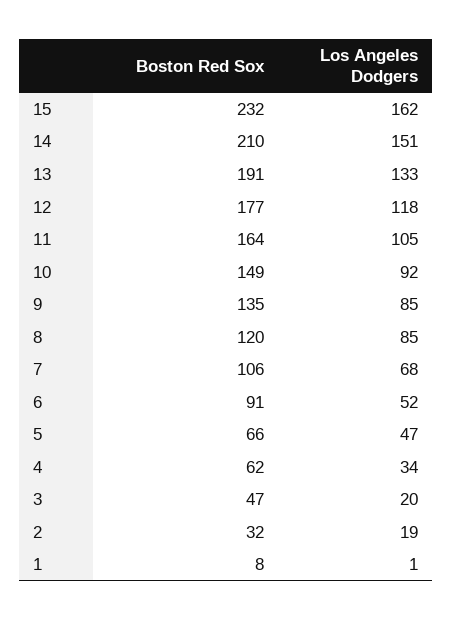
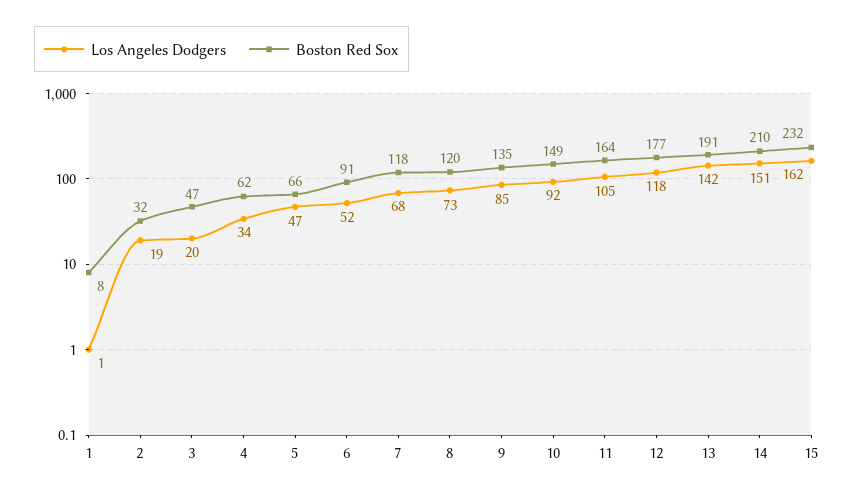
  {
    "Boston Red Sox": {
      "15": 232,
      "14": 210,
      "13": 191,
      "12": 177,
      "11": 164,
      "10": 149,
      "9": 135,
      "8": 120,
-     "7": 106,
+     "7": 118,
      "6": 91,
      "5": 66,
      "4": 62,
      "3": 47,
      "2": 32,
      "1": 8
    },
    "Los Angeles Dodgers": {
      "15": 162,
      "14": 151,
-     "13": 133,
+     "13": 142,
      "12": 118,
      "11": 105,
      "10": 92,
      "9": 85,
-     "8": 85,
+     "8": 73,
      "7": 68,
      "6": 52,
      "5": 47,
      "4": 34,
      "3": 20,
      "2": 19,
      "1": 1
    }
  }

